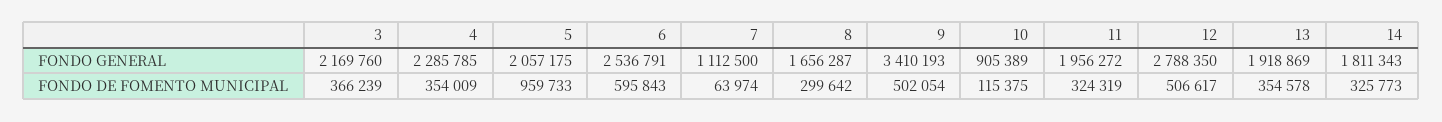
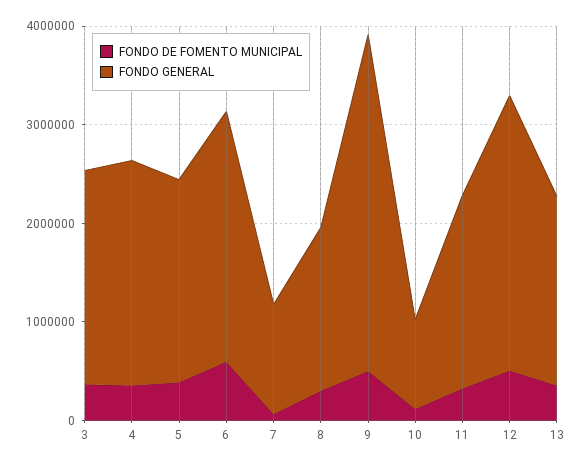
  {
    "FONDO GENERAL": {
      "3": 2169760,
      "4": 2285785,
      "5": 2057175,
      "6": 2536791,
      "7": 1112500,
      "8": 1656287,
      "9": 3410193,
      "10": 905389,
      "11": 1956272,
      "12": 2788350,
-     "13": 1918869,
+     "13": 1918869
-     "14": 1811343
    },
    "FONDO DE FOMENTO MUNICIPAL": {
      "3": 366239,
      "4": 354009,
-     "5": 959733,
+     "5": 400000,
      "6": 595843,
      "7": 63974,
      "8": 299642,
      "9": 502054,
      "10": 115375,
      "11": 324319,
      "12": 506617,
-     "13": 354578,
+     "13": 354578
-     "14": 325773
    }
  }

